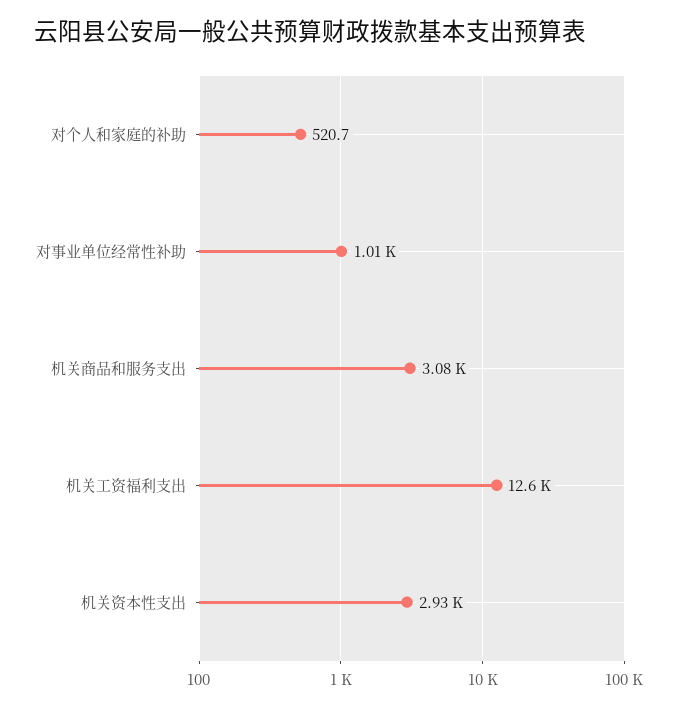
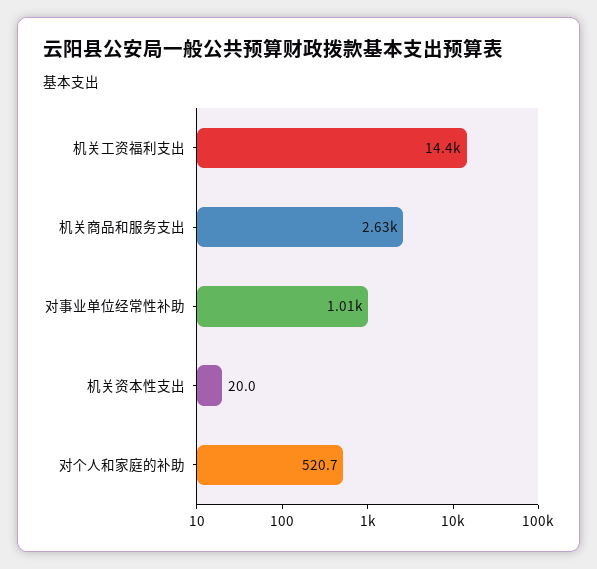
  {
    "对个人和家庭的补助": 520.7,
    "对事业单位经常性补助": 1010,
-   "机关商品和服务支出": 3080,
+   "机关商品和服务支出": 2630,
-   "机关工资福利支出": 12600,
+   "机关工资福利支出": 14400,
-   "机关资本性支出": 2930
+   "机关资本性支出": 20
  }

